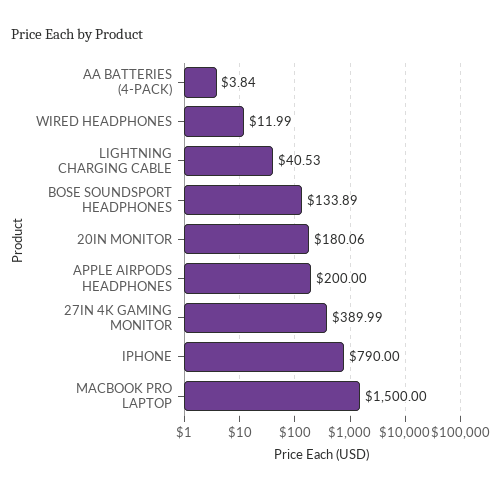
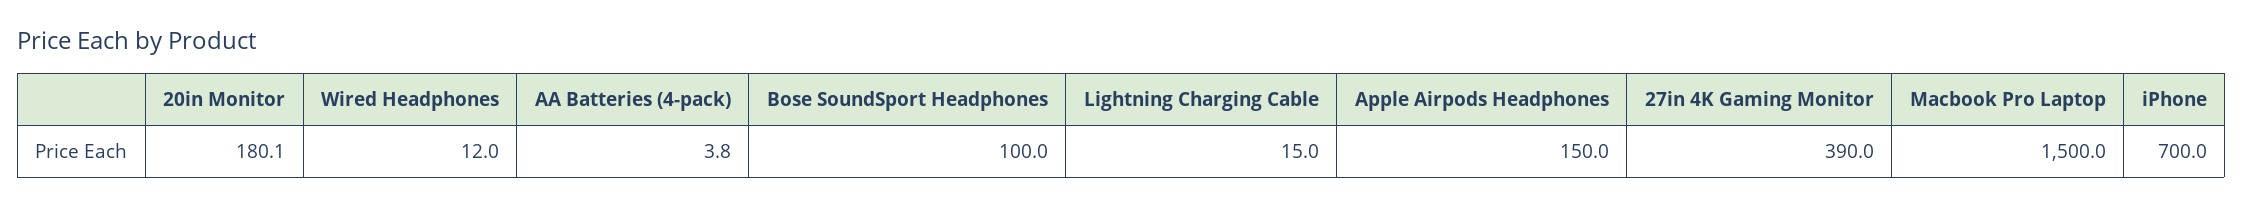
  {
    "AA BATTERIES (4-PACK)": 3.84,
    "WIRED HEADPHONES": 11.99,
-   "LIGHTNING CHARGING CABLE": 40.53,
+   "LIGHTNING CHARGING CABLE": 15,
-   "BOSE SOUNDSPORT HEADPHONES": 133.89,
+   "BOSE SOUNDSPORT HEADPHONES": 100,
    "20IN MONITOR": 180.06,
-   "APPLE AIRPODS HEADPHONES": 200,
+   "APPLE AIRPODS HEADPHONES": 150,
    "27IN 4K GAMING MONITOR": 389.99,
-   "IPHONE": 790,
+   "IPHONE": 700,
    "MACBOOK PRO LAPTOP": 1500
  }

